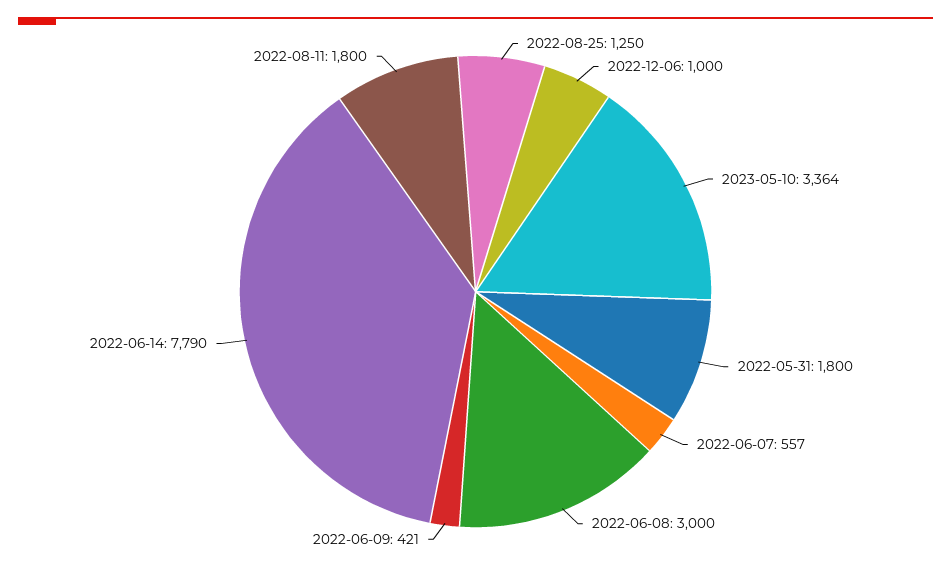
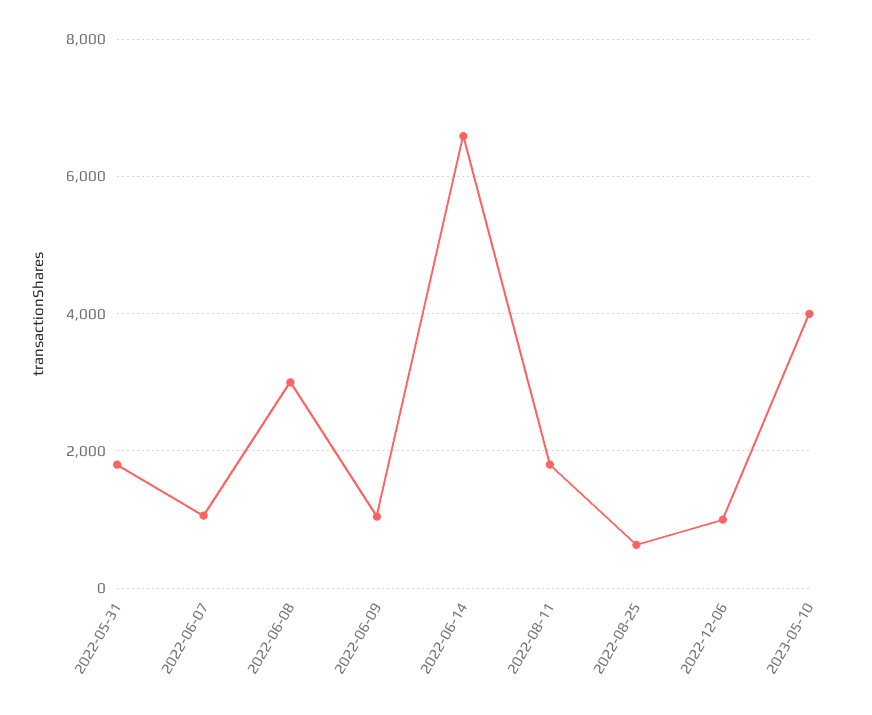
  {
-   "2022-08-25": 1250,
+   "2022-08-25": 600,
    "2022-12-06": 1000,
-   "2023-05-10": 3364,
+   "2023-05-10": 4000,
    "2022-05-31": 1800,
-   "2022-06-07": 557,
+   "2022-06-07": 1000,
    "2022-06-08": 3000,
-   "2022-06-09": 421,
+   "2022-06-09": 1000,
-   "2022-06-14": 7790,
+   "2022-06-14": 6600,
    "2022-08-11": 1800
  }

